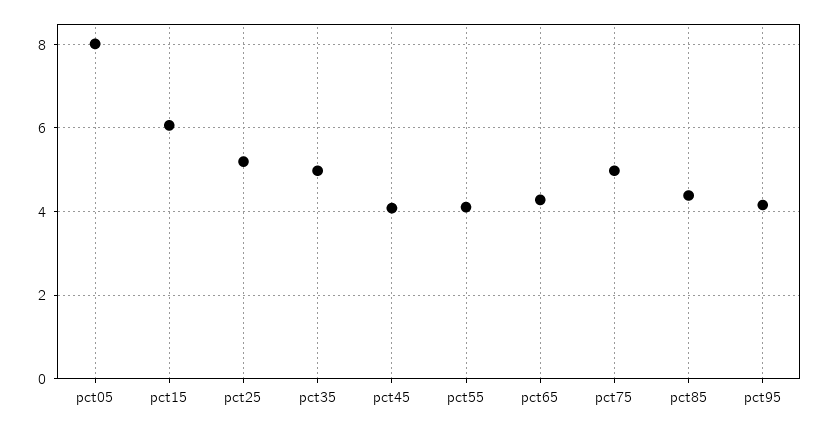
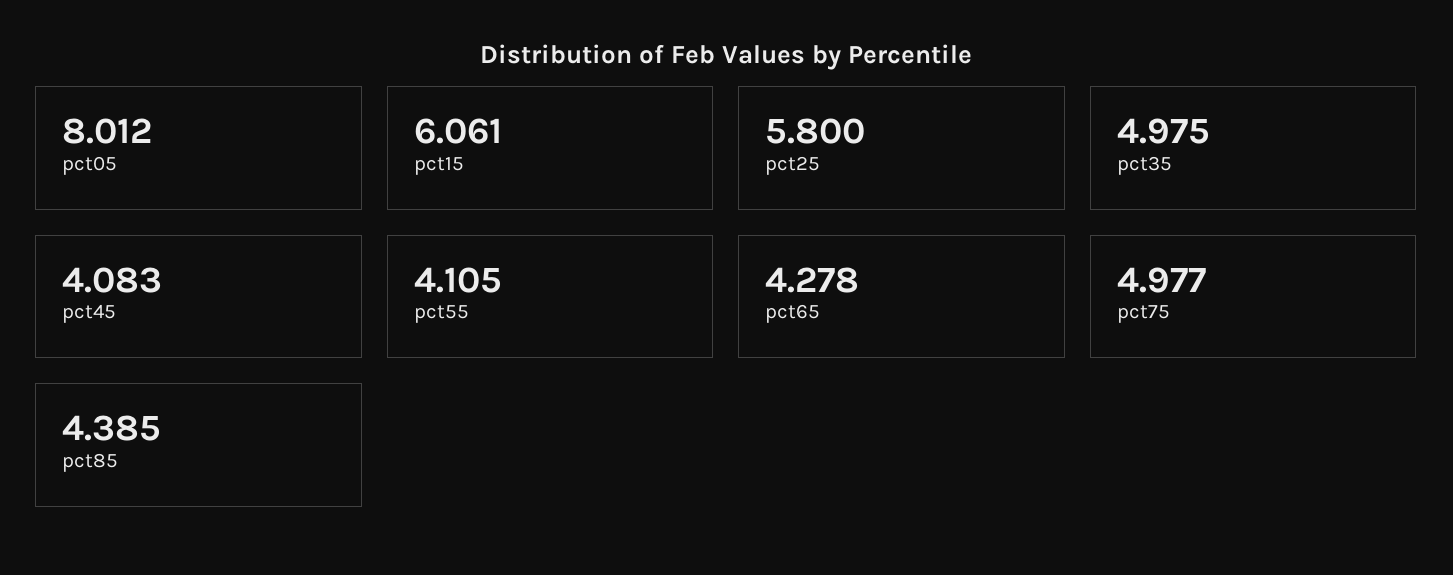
  {
    "pct05": 8.012,
    "pct15": 6.061,
-   "pct25": 5.2,
+   "pct25": 5.8,
    "pct35": 4.975,
    "pct45": 4.083,
    "pct55": 4.105,
    "pct65": 4.278,
    "pct75": 4.977,
-   "pct85": 4.385,
+   "pct85": 4.385
-   "pct95": 4.2
  }

